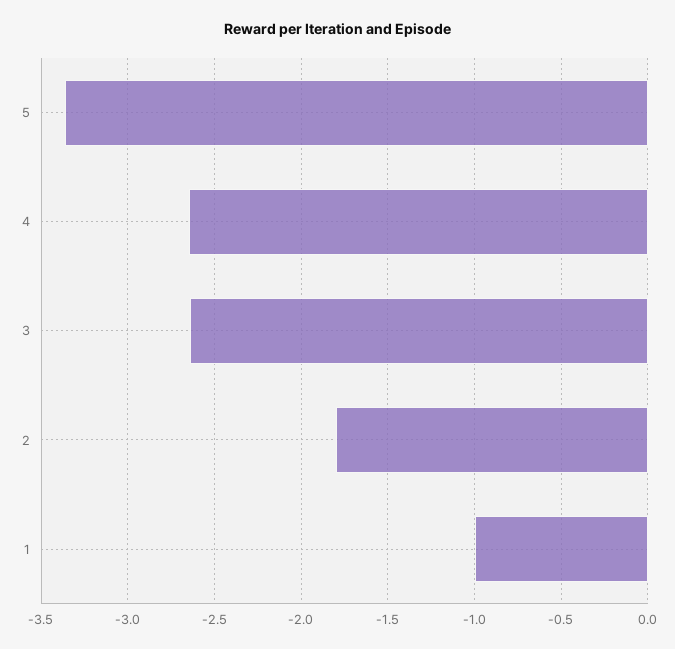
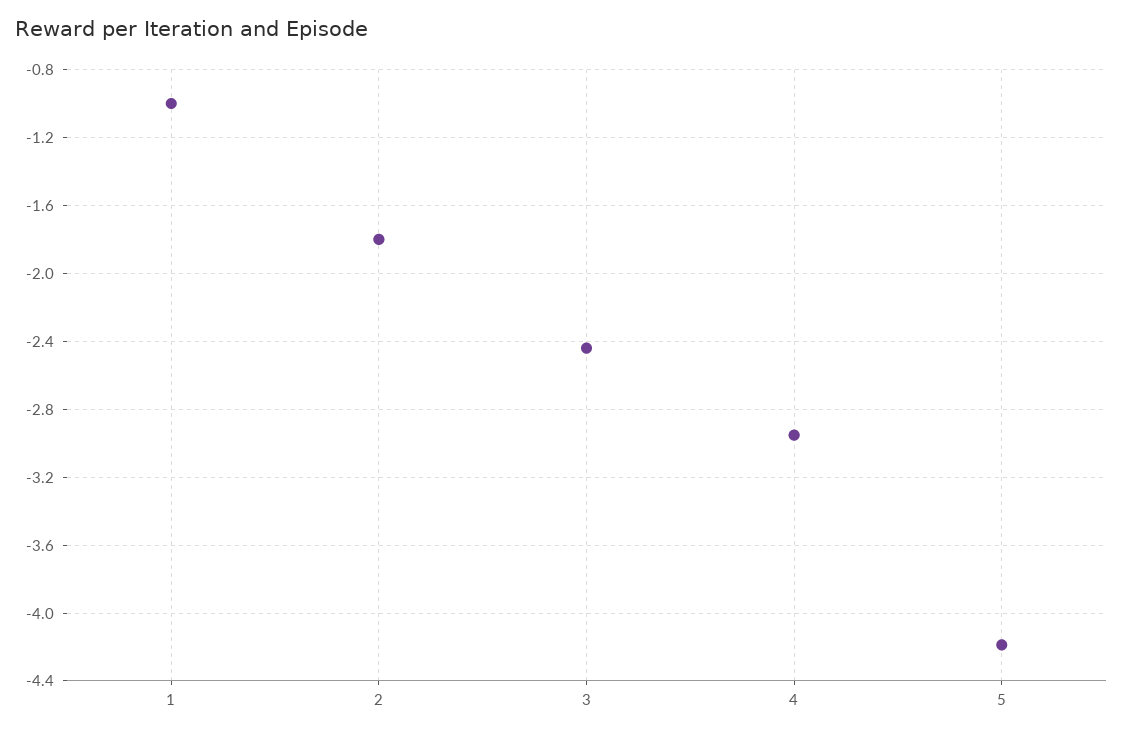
  {
-   "5": -3.35,
+   "5": -4.2,
-   "4": -2.65,
+   "4": -2.95,
-   "3": -2.65,
+   "3": -2.45,
    "2": -1.8,
    "1": -1
  }

